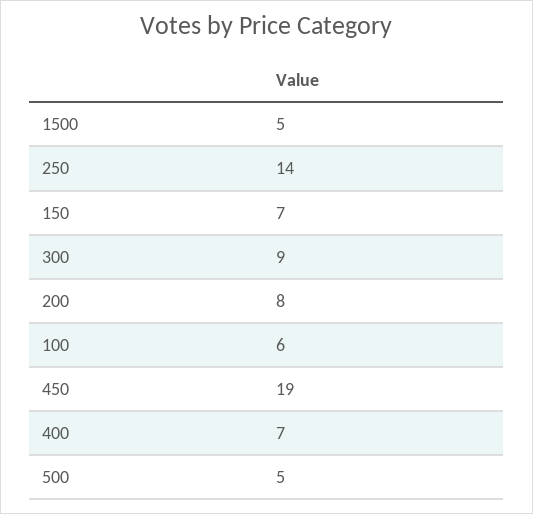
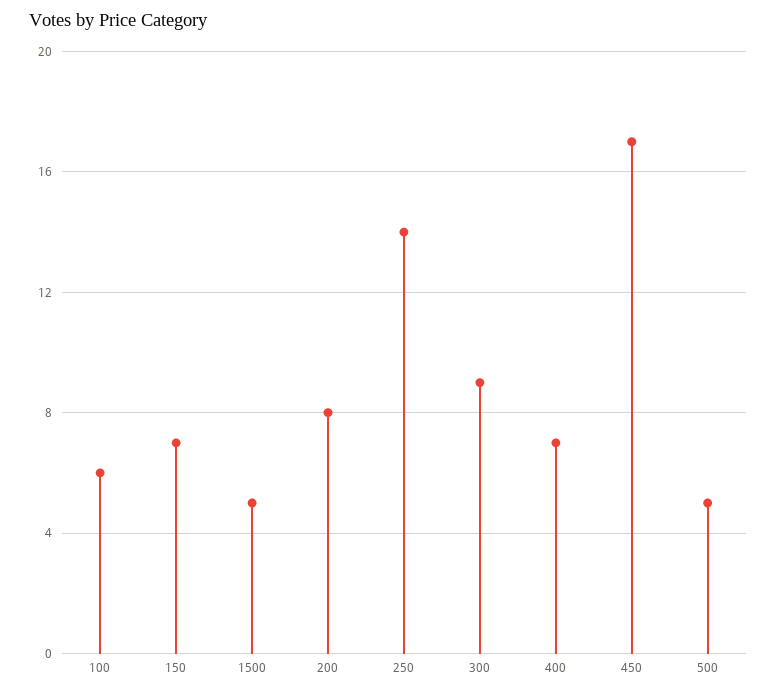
  {
    "1500": 5,
    "250": 14,
    "150": 7,
    "300": 9,
    "200": 8,
    "100": 6,
-   "450": 19,
+   "450": 17,
    "400": 7,
    "500": 5
  }

